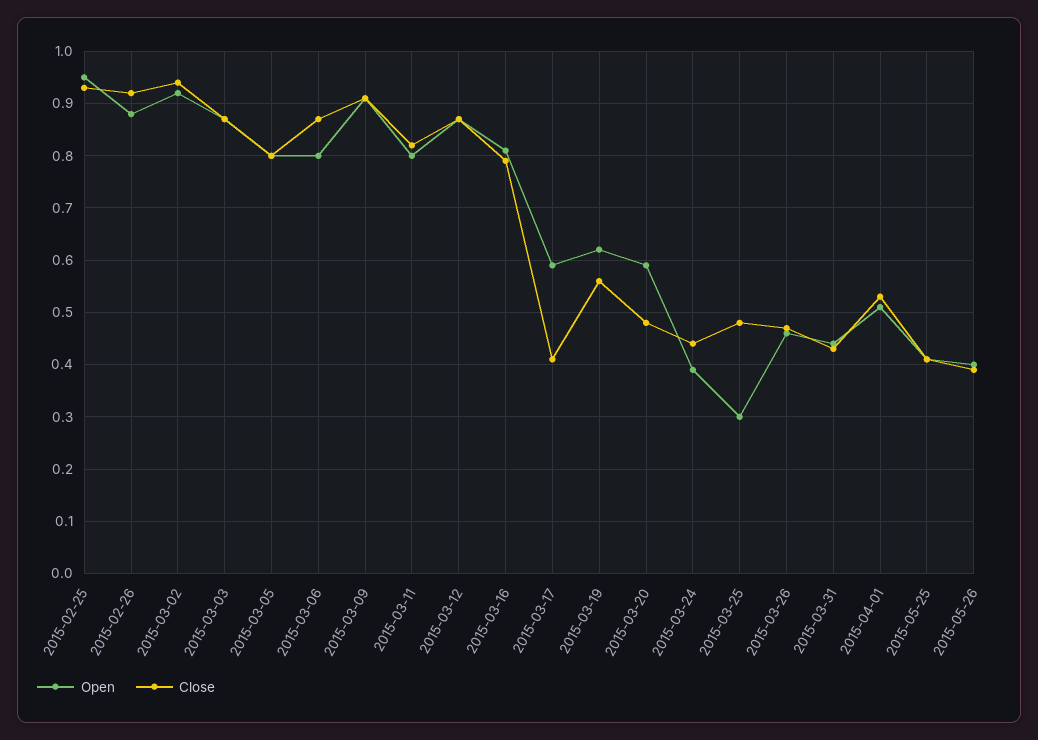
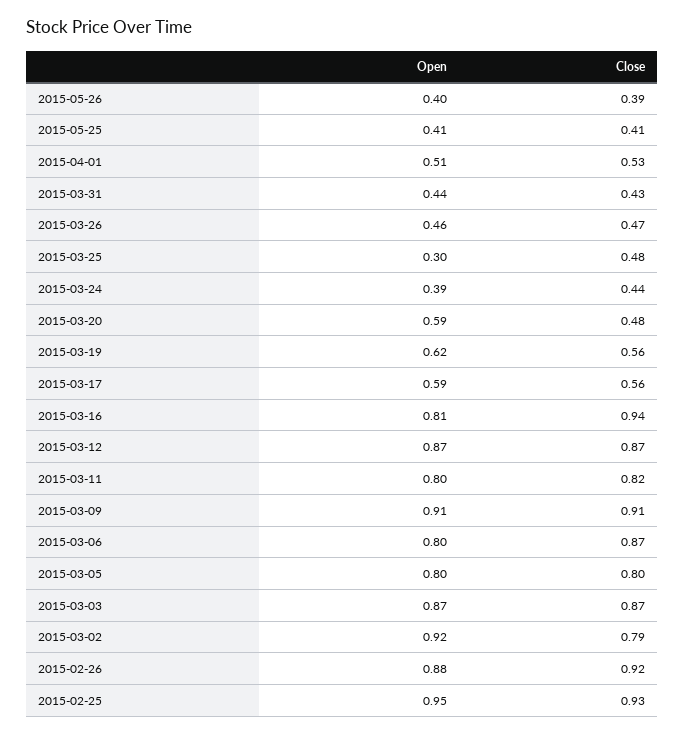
  {
    "Open": {
      "2015-02-25": 0.95,
      "2015-02-26": 0.88,
      "2015-03-02": 0.92,
      "2015-03-03": 0.87,
      "2015-03-05": 0.8,
      "2015-03-06": 0.8,
      "2015-03-09": 0.91,
      "2015-03-11": 0.8,
      "2015-03-12": 0.87,
      "2015-03-16": 0.81,
      "2015-03-17": 0.59,
      "2015-03-19": 0.62,
      "2015-03-20": 0.59,
      "2015-03-24": 0.39,
      "2015-03-25": 0.3,
      "2015-03-26": 0.46,
      "2015-03-31": 0.44,
      "2015-04-01": 0.51,
      "2015-05-25": 0.41,
      "2015-05-26": 0.4
    },
    "Close": {
      "2015-02-25": 0.93,
      "2015-02-26": 0.92,
-     "2015-03-02": 0.95,
+     "2015-03-02": 0.79,
      "2015-03-03": 0.87,
      "2015-03-05": 0.8,
      "2015-03-06": 0.87,
      "2015-03-09": 0.91,
      "2015-03-11": 0.82,
      "2015-03-12": 0.87,
-     "2015-03-16": 0.8,
+     "2015-03-16": 0.94,
-     "2015-03-17": 0.4,
+     "2015-03-17": 0.56,
      "2015-03-19": 0.56,
      "2015-03-20": 0.48,
      "2015-03-24": 0.44,
      "2015-03-25": 0.48,
      "2015-03-26": 0.47,
      "2015-03-31": 0.43,
      "2015-04-01": 0.53,
      "2015-05-25": 0.41,
      "2015-05-26": 0.39
    }
  }

